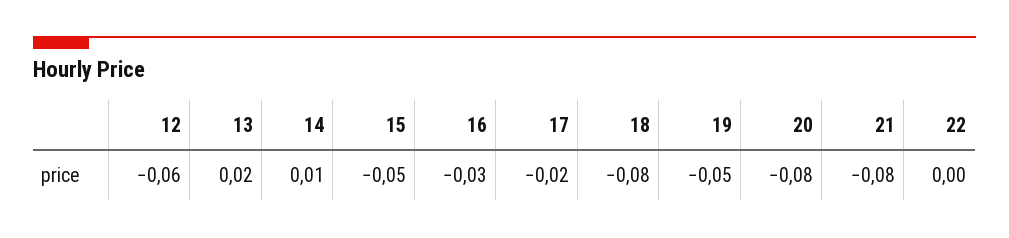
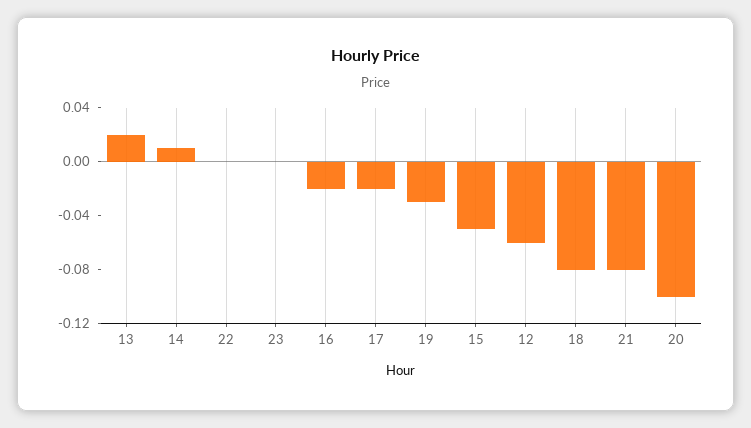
  {
    "12": -0.06,
    "13": 0.02,
    "14": 0.01,
    "15": -0.05,
-   "16": -0.03,
+   "16": -0.02,
    "17": -0.02,
    "18": -0.08,
-   "19": -0.05,
+   "19": -0.03,
-   "20": -0.08,
+   "20": -0.1,
    "21": -0.08,
-   "22": 0
+   "22": 0,
+   "23": 0
  }

